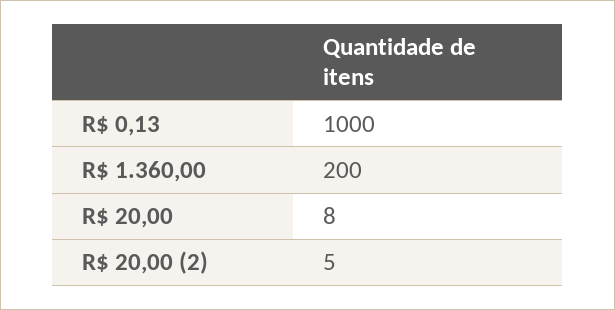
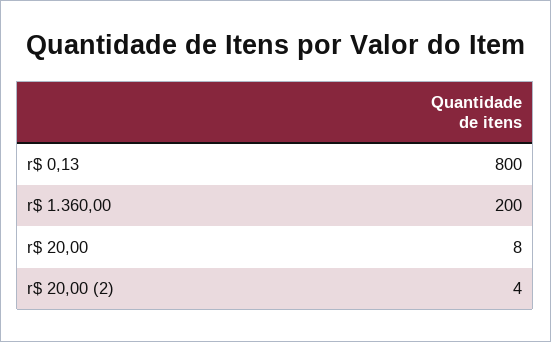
  {
-   "R$ 0,13": 1000,
+   "R$ 0,13": 800,
    "R$ 1.360,00": 200,
    "R$ 20,00": 8,
-   "R$ 20,00 (2)": 5
+   "R$ 20,00 (2)": 4
  }

